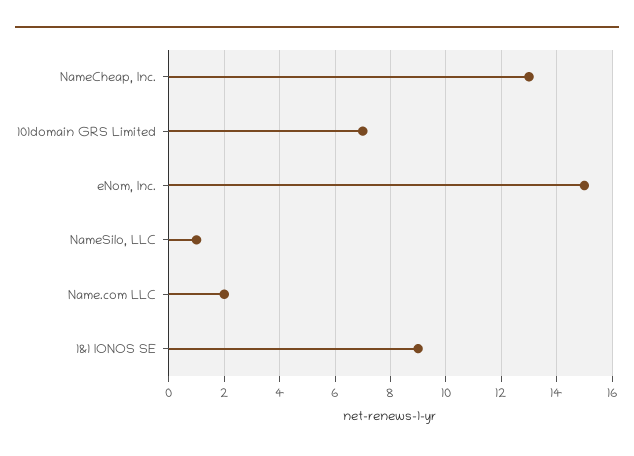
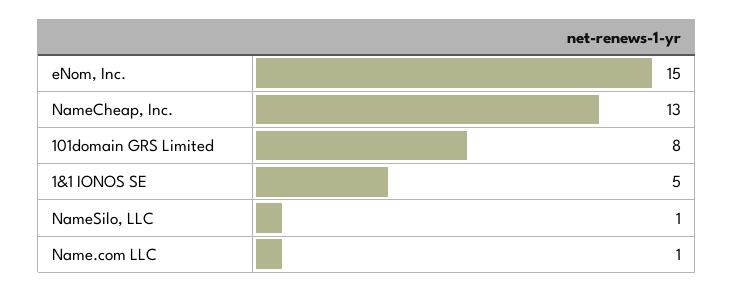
  {
    "NameCheap, Inc.": 13,
-   "101domain GRS Limited": 7,
+   "101domain GRS Limited": 8,
    "eNom, Inc.": 15,
    "NameSilo, LLC": 1,
-   "Name.com LLC": 2,
+   "Name.com LLC": 1,
-   "1&1 IONOS SE": 9
+   "1&1 IONOS SE": 5
  }

